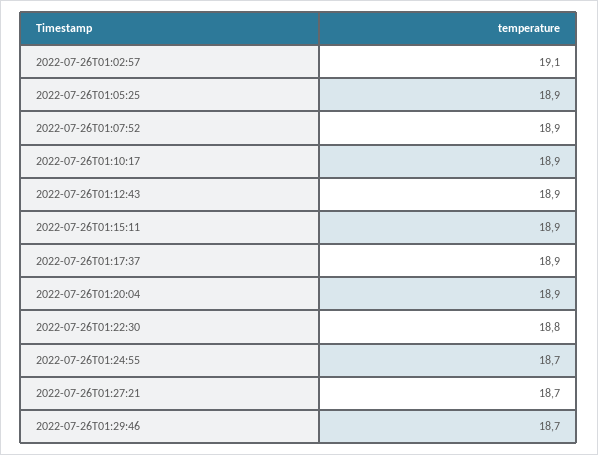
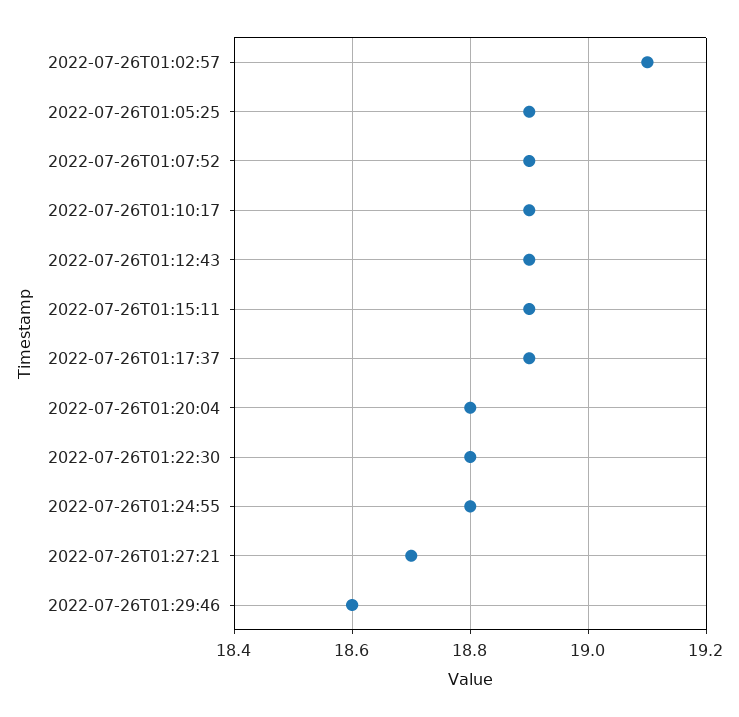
  {
    "2022-07-26T01:02:57": 19.1,
    "2022-07-26T01:05:25": 18.9,
    "2022-07-26T01:07:52": 18.9,
    "2022-07-26T01:10:17": 18.9,
    "2022-07-26T01:12:43": 18.9,
    "2022-07-26T01:15:11": 18.9,
    "2022-07-26T01:17:37": 18.9,
-   "2022-07-26T01:20:04": 18.9,
+   "2022-07-26T01:20:04": 18.8,
    "2022-07-26T01:22:30": 18.8,
-   "2022-07-26T01:24:55": 18.7,
+   "2022-07-26T01:24:55": 18.8,
    "2022-07-26T01:27:21": 18.7,
-   "2022-07-26T01:29:46": 18.7
+   "2022-07-26T01:29:46": 18.6
  }

